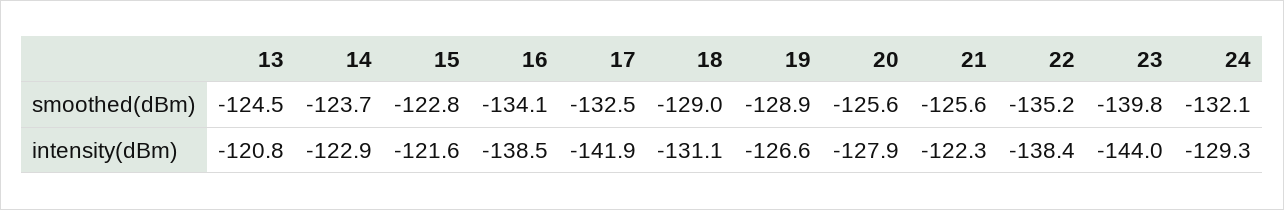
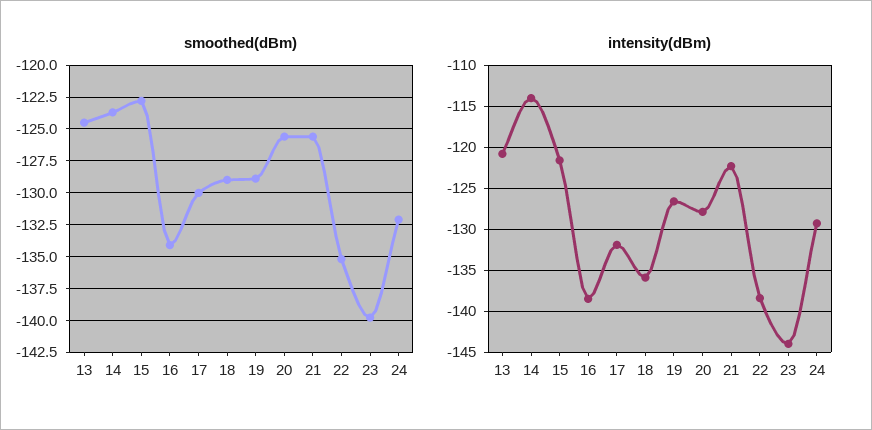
  {
    "smoothed(dBm)": {
      "13": -124.5,
      "14": -123.7,
      "15": -122.8,
      "16": -134.1,
-     "17": -132.5,
+     "17": -130,
      "18": -129,
      "19": -128.9,
      "20": -125.6,
      "21": -125.6,
      "22": -135.2,
      "23": -139.8,
      "24": -132.1
    },
    "intensity(dBm)": {
      "13": -120.8,
-     "14": -122.9,
+     "14": -114,
      "15": -121.6,
      "16": -138.5,
-     "17": -141.9,
+     "17": -132,
-     "18": -131.1,
+     "18": -136,
      "19": -126.6,
      "20": -127.9,
      "21": -122.3,
      "22": -138.4,
      "23": -144,
      "24": -129.3
    }
  }

